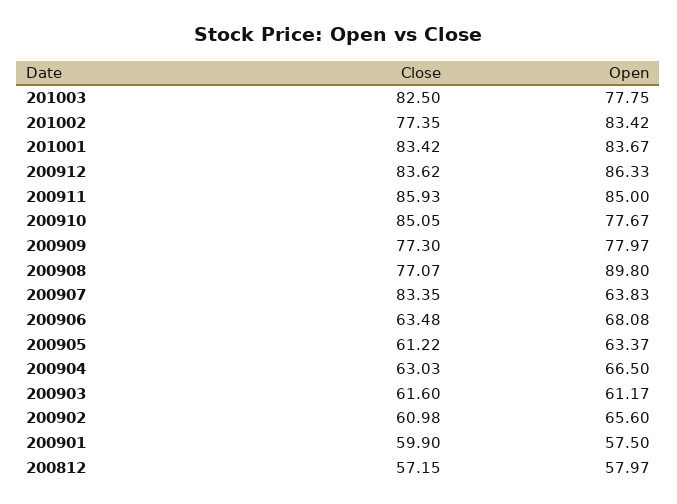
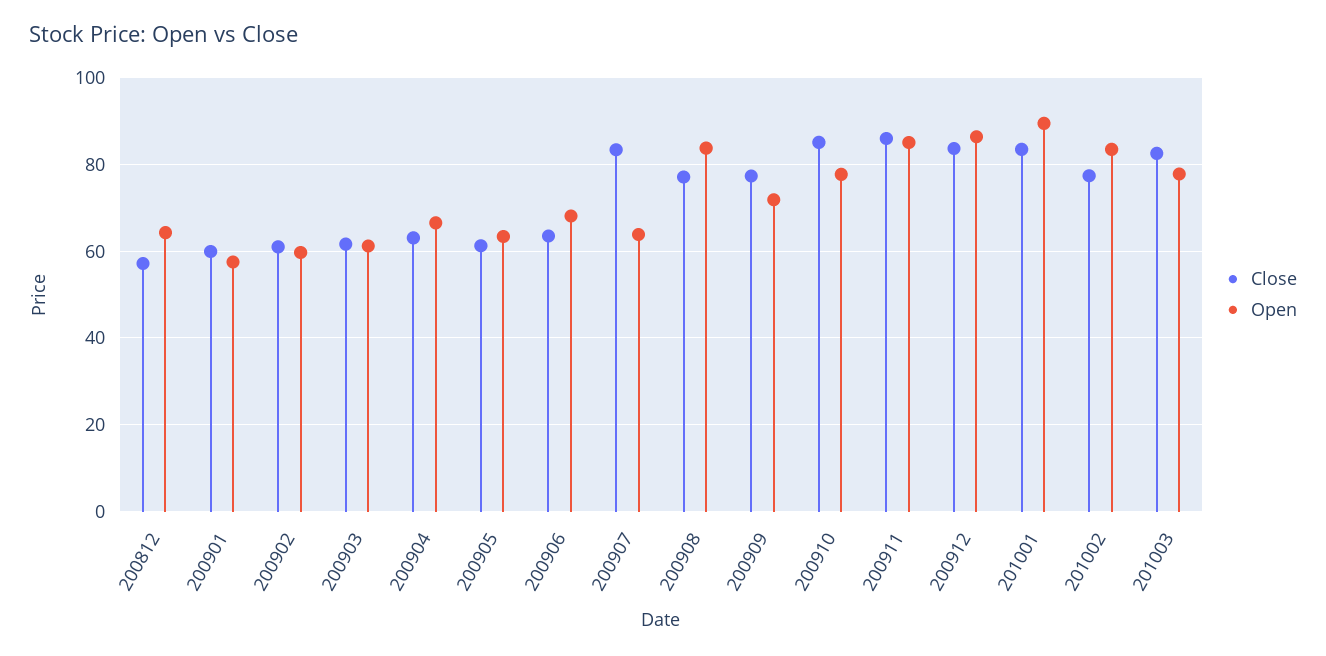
  {
    "Close": {
      "201003": 82.5,
      "201002": 77.35,
      "201001": 83.42,
      "200912": 83.62,
      "200911": 85.93,
      "200910": 85.05,
      "200909": 77.3,
      "200908": 77.07,
      "200907": 83.35,
      "200906": 63.48,
      "200905": 61.22,
      "200904": 63.03,
      "200903": 61.6,
      "200902": 60.98,
      "200901": 59.9,
      "200812": 57.15
    },
    "Open": {
      "201003": 77.75,
      "201002": 83.42,
-     "201001": 83.67,
+     "201001": 90,
      "200912": 86.33,
      "200911": 85,
      "200910": 77.67,
-     "200909": 77.97,
+     "200909": 72,
-     "200908": 89.8,
+     "200908": 84,
      "200907": 63.83,
      "200906": 68.08,
      "200905": 63.37,
      "200904": 66.5,
      "200903": 61.17,
-     "200902": 65.6,
+     "200902": 60,
      "200901": 57.5,
-     "200812": 57.97
+     "200812": 64
    }
  }

